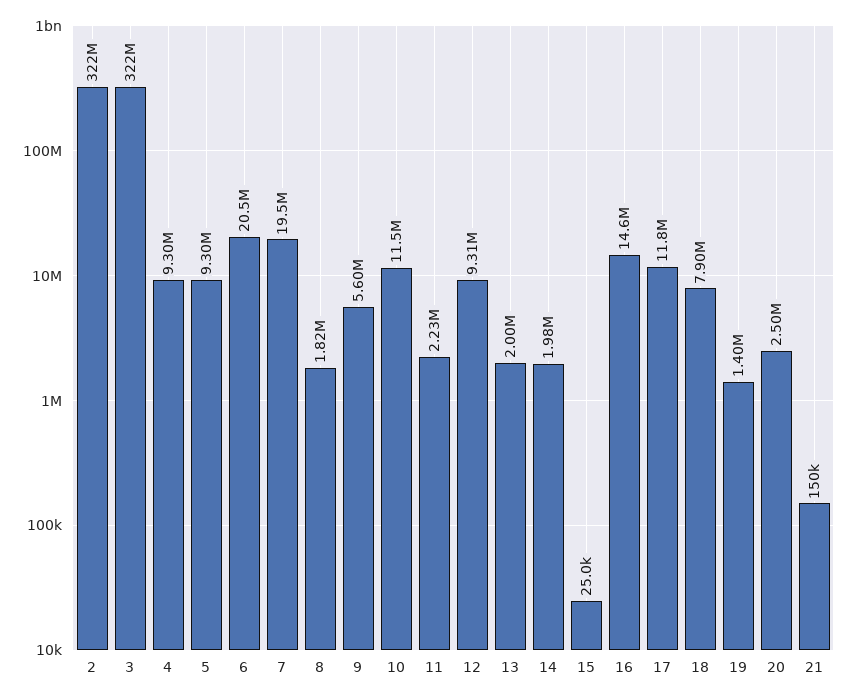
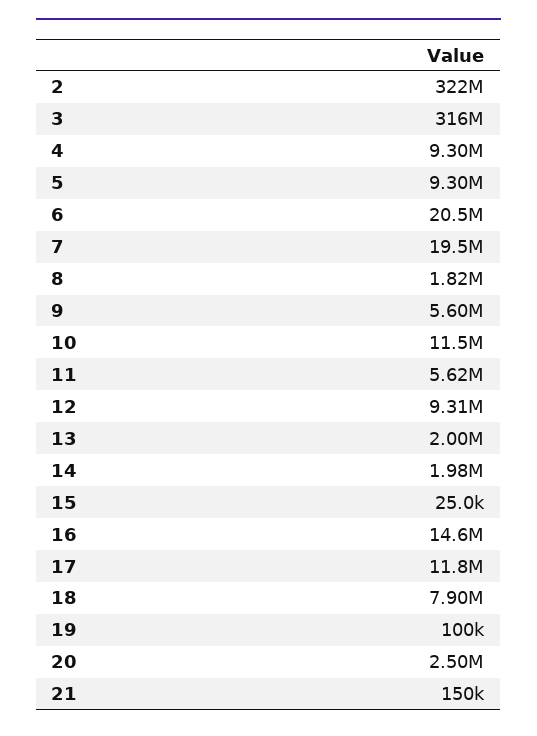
  {
    "2": 322000000,
-   "3": 322000000,
+   "3": 316000000,
    "4": 9300000,
    "5": 9300000,
    "6": 20500000,
    "7": 19500000,
    "8": 1820000,
    "9": 5600000,
    "10": 11500000,
-   "11": 2230000,
+   "11": 5620000,
    "12": 9310000,
    "13": 2000000,
    "14": 1980000,
    "15": 25000,
    "16": 14600000,
    "17": 11800000,
    "18": 7900000,
-   "19": 1400000,
+   "19": 100000,
    "20": 2500000,
    "21": 150000
  }

